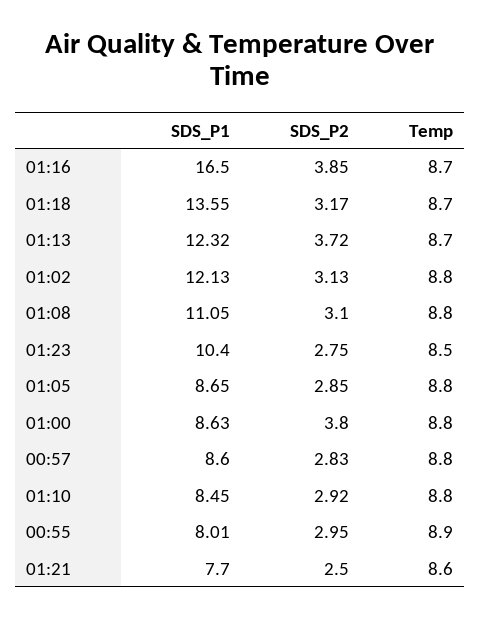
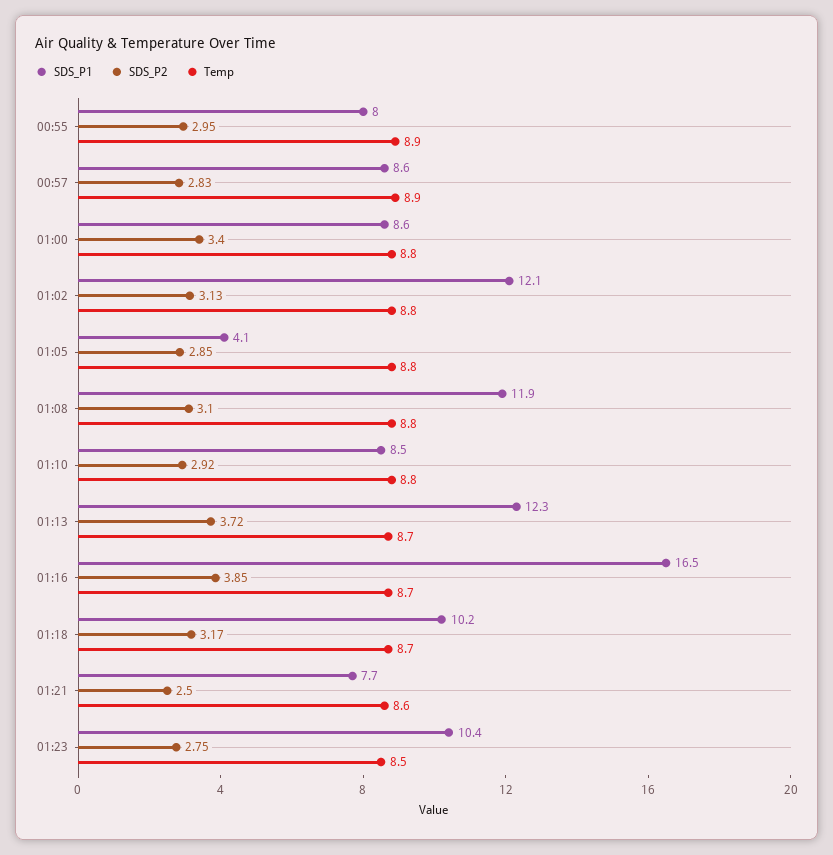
  {
    "SDS_P1": {
      "01:16": 16.5,
-     "01:18": 13.55,
+     "01:18": 10.2,
      "01:13": 12.32,
      "01:02": 12.13,
-     "01:08": 11.05,
+     "01:08": 11.9,
      "01:23": 10.4,
-     "01:05": 8.65,
+     "01:05": 4.1,
      "01:00": 8.63,
      "00:57": 8.6,
      "01:10": 8.45,
      "00:55": 8.01,
      "01:21": 7.7
    },
    "SDS_P2": {
      "01:16": 3.85,
      "01:18": 3.17,
      "01:13": 3.72,
      "01:02": 3.13,
      "01:08": 3.1,
      "01:23": 2.75,
      "01:05": 2.85,
-     "01:00": 3.8,
+     "01:00": 3.4,
      "00:57": 2.83,
      "01:10": 2.92,
      "00:55": 2.95,
      "01:21": 2.5
    },
    "Temp": {
      "01:16": 8.7,
      "01:18": 8.7,
      "01:13": 8.7,
      "01:02": 8.8,
      "01:08": 8.8,
      "01:23": 8.5,
      "01:05": 8.8,
      "01:00": 8.8,
-     "00:57": 8.8,
+     "00:57": 8.9,
      "01:10": 8.8,
      "00:55": 8.9,
      "01:21": 8.6
    }
  }

